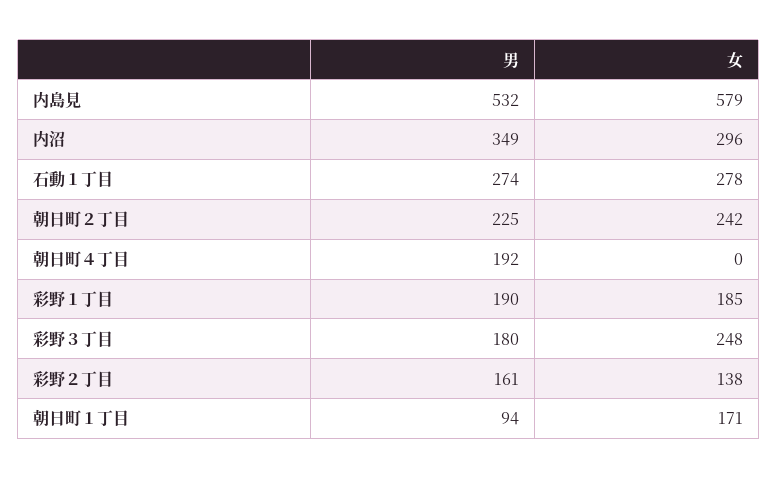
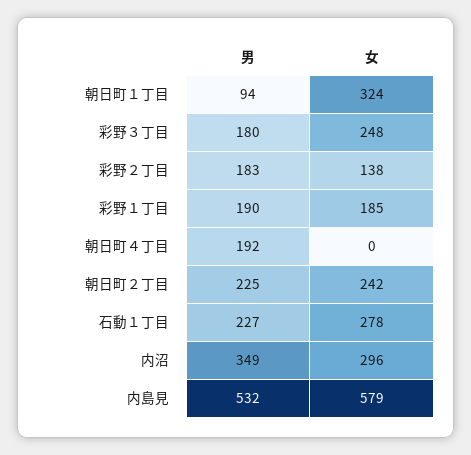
  {
    "男": {
      "内島見": 532,
      "内沼": 349,
-     "石動１丁目": 274,
+     "石動１丁目": 227,
      "朝日町２丁目": 225,
      "朝日町４丁目": 192,
      "彩野１丁目": 190,
      "彩野３丁目": 180,
-     "彩野２丁目": 161,
+     "彩野２丁目": 183,
      "朝日町１丁目": 94
    },
    "女": {
      "内島見": 579,
      "内沼": 296,
      "石動１丁目": 278,
      "朝日町２丁目": 242,
      "朝日町４丁目": 0,
      "彩野１丁目": 185,
      "彩野３丁目": 248,
      "彩野２丁目": 138,
-     "朝日町１丁目": 171
+     "朝日町１丁目": 324
    }
  }

